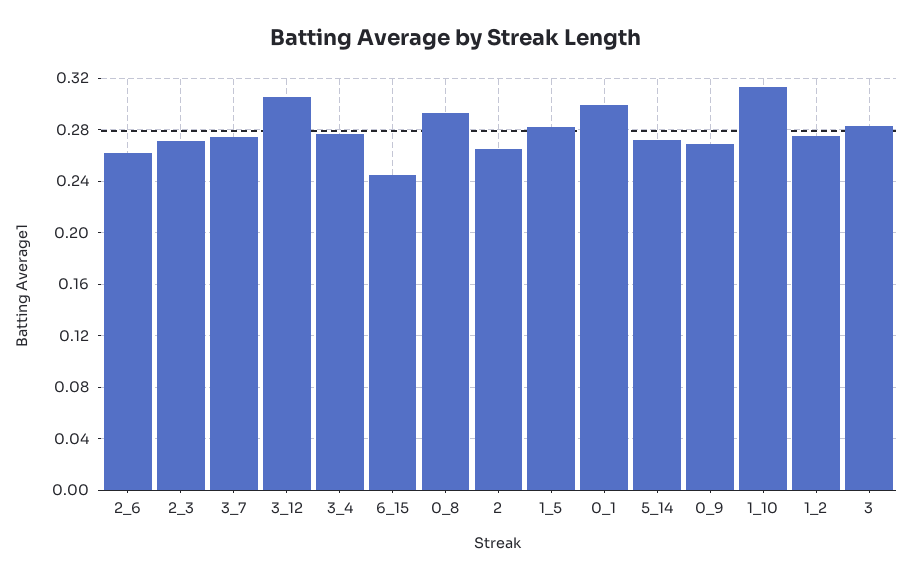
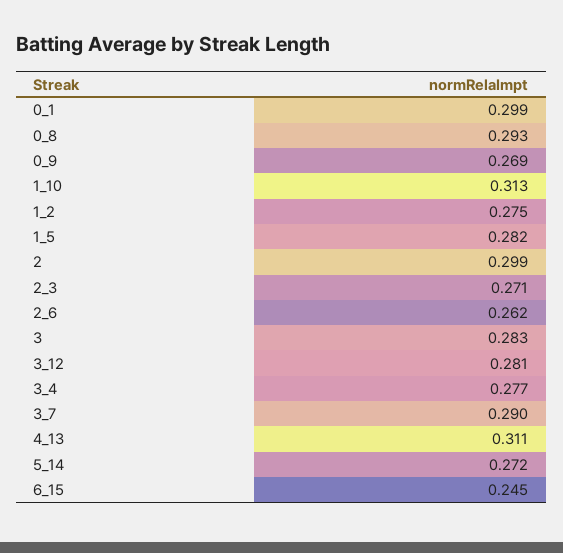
  {
    "2_6": 0.262,
    "2_3": 0.271,
-   "3_7": 0.275,
+   "3_7": 0.29,
-   "3_12": 0.305,
+   "3_12": 0.281,
    "3_4": 0.277,
    "6_15": 0.245,
    "0_8": 0.293,
-   "2": 0.265,
+   "2": 0.299,
    "1_5": 0.282,
    "0_1": 0.299,
    "5_14": 0.272,
    "0_9": 0.269,
    "1_10": 0.313,
    "1_2": 0.275,
-   "3": 0.283
+   "3": 0.283,
+   "4_13": 0.311
  }

